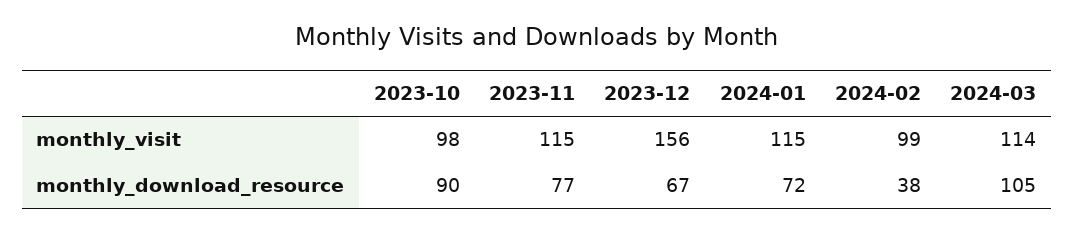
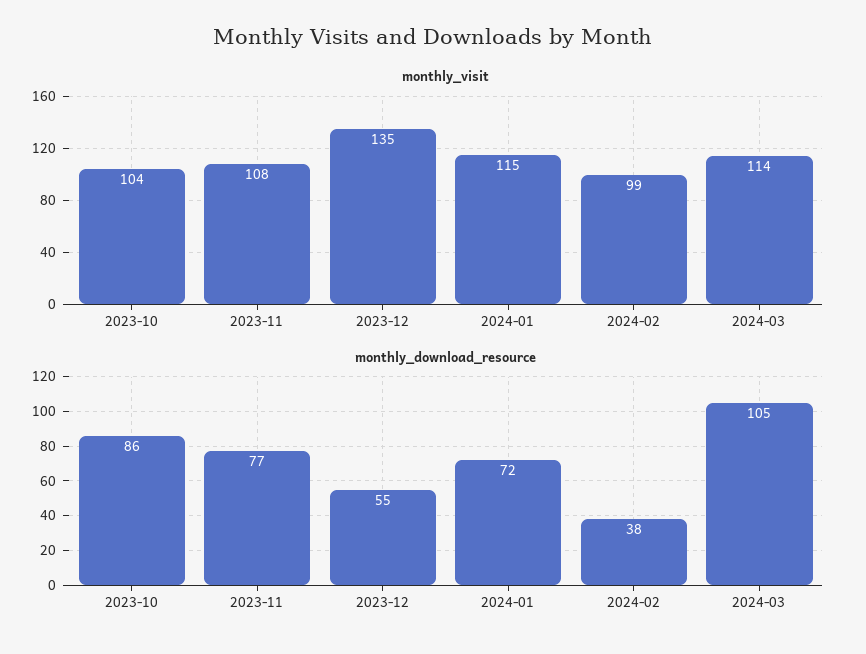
  {
    "monthly_visit": {
-     "2023-10": 98,
+     "2023-10": 104,
-     "2023-11": 115,
+     "2023-11": 108,
-     "2023-12": 156,
+     "2023-12": 135,
      "2024-01": 115,
      "2024-02": 99,
      "2024-03": 114
    },
    "monthly_download_resource": {
-     "2023-10": 90,
+     "2023-10": 86,
      "2023-11": 77,
-     "2023-12": 67,
+     "2023-12": 55,
      "2024-01": 72,
      "2024-02": 38,
      "2024-03": 105
    }
  }

